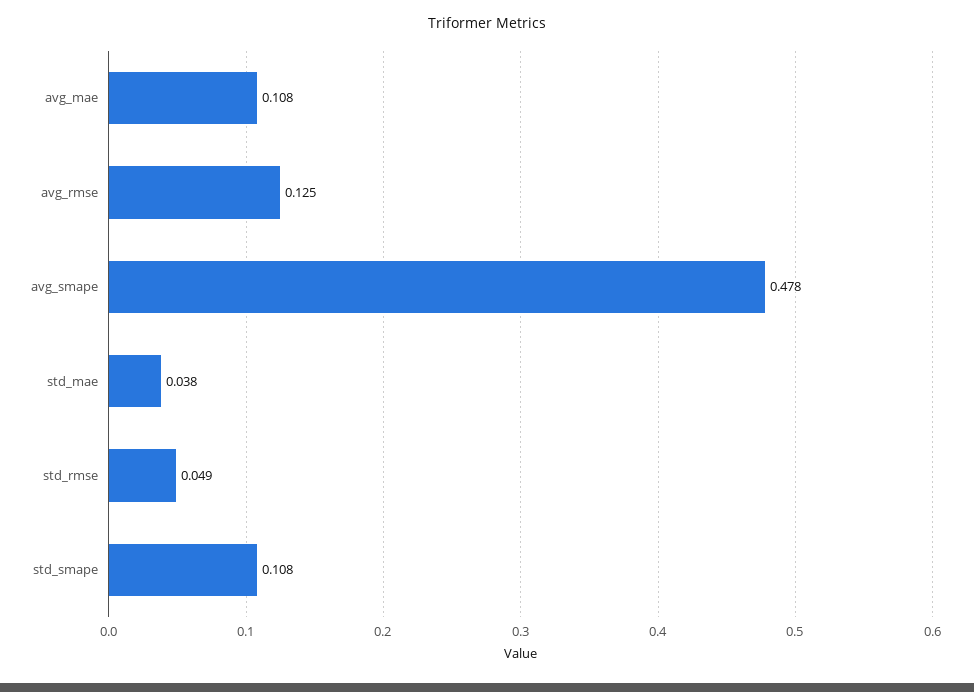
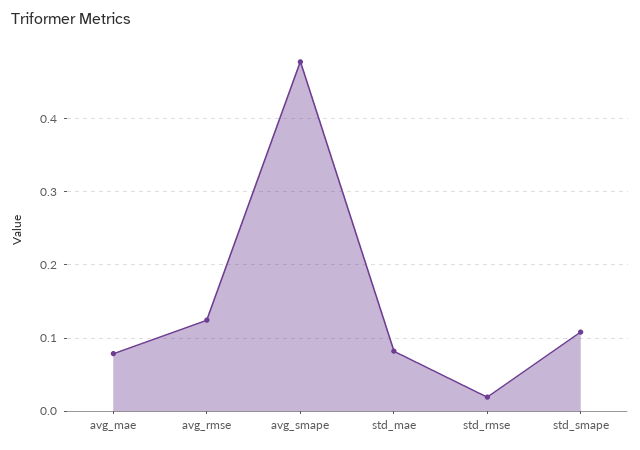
  {
-   "avg_mae": 0.108,
+   "avg_mae": 0.08,
    "avg_rmse": 0.125,
    "avg_smape": 0.478,
-   "std_mae": 0.038,
+   "std_mae": 0.08,
-   "std_rmse": 0.049,
+   "std_rmse": 0.02,
    "std_smape": 0.108
  }

